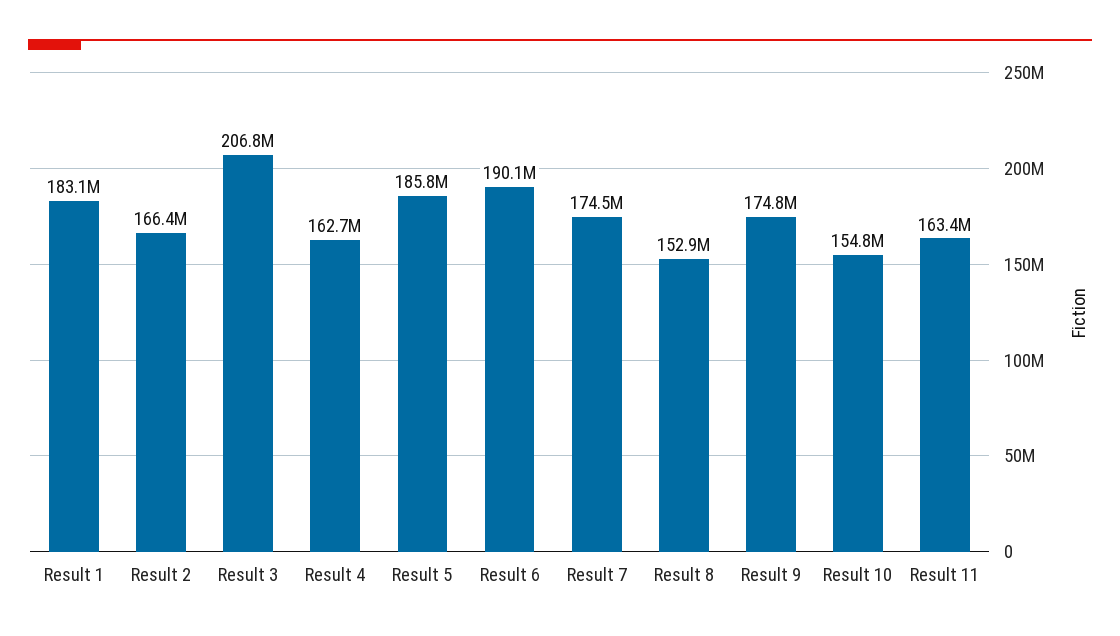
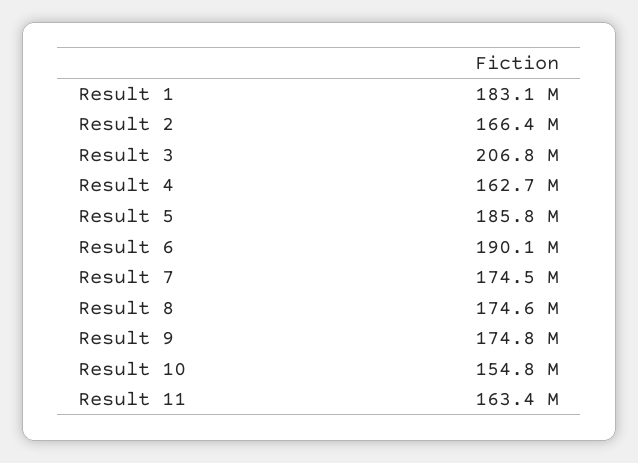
  {
    "Result 1": 183100000,
    "Result 2": 166400000,
    "Result 3": 206800000,
    "Result 4": 162700000,
    "Result 5": 185800000,
    "Result 6": 190100000,
    "Result 7": 174500000,
-   "Result 8": 152900000,
+   "Result 8": 174600000,
    "Result 9": 174800000,
    "Result 10": 154800000,
    "Result 11": 163400000
  }

